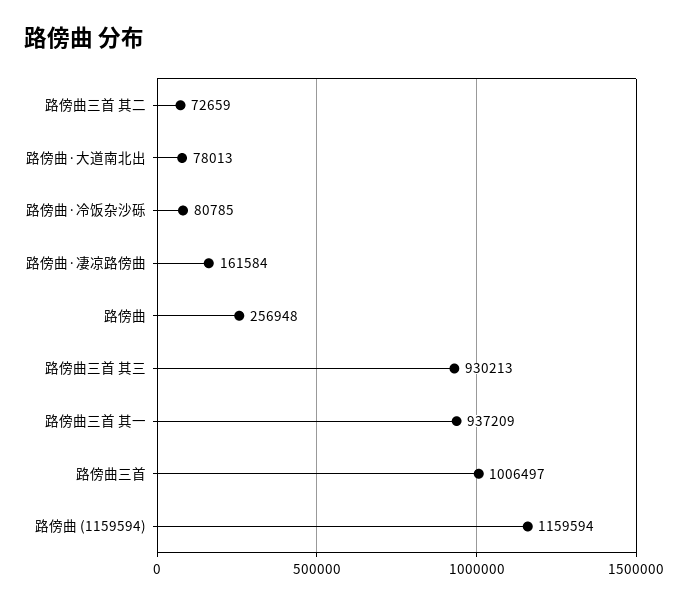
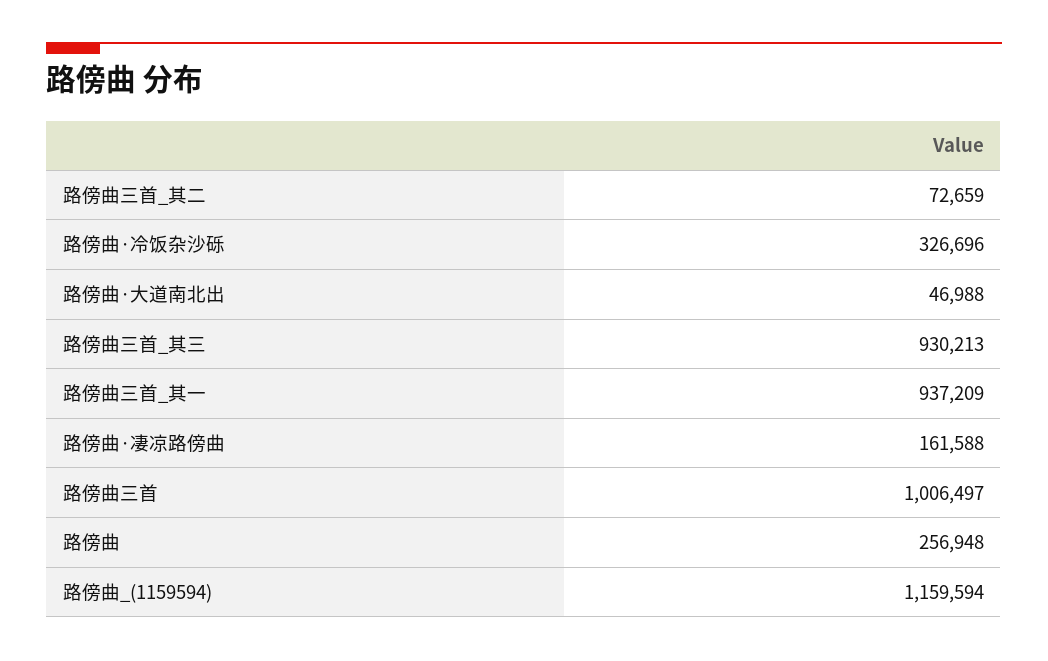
  {
    "路傍曲三首 其二": 72659,
-   "路傍曲·大道南北出": 78013,
+   "路傍曲·大道南北出": 46988,
-   "路傍曲·冷饭杂沙砾": 80785,
+   "路傍曲·冷饭杂沙砾": 326696,
-   "路傍曲·凄凉路傍曲": 161584,
+   "路傍曲·凄凉路傍曲": 161588,
    "路傍曲": 256948,
    "路傍曲三首 其三": 930213,
    "路傍曲三首 其一": 937209,
    "路傍曲三首": 1006497,
    "路傍曲 (1159594)": 1159594
  }

